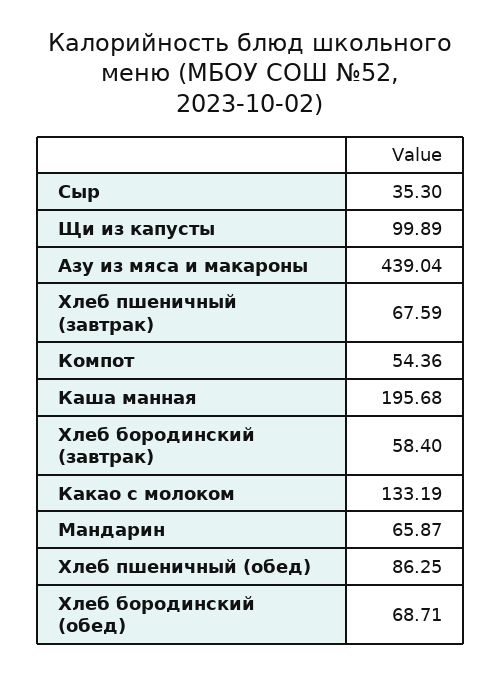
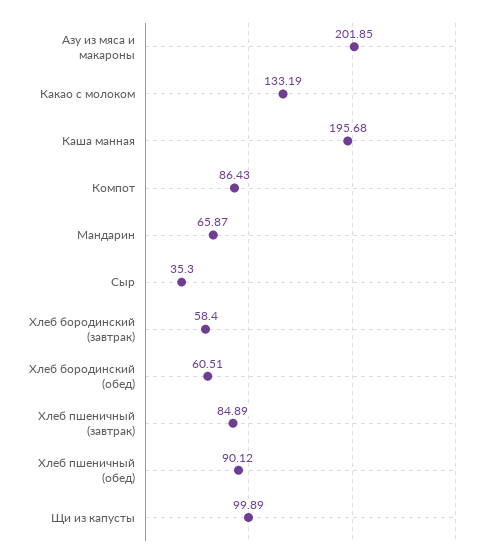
  {
    "Сыр": 35.3,
    "Щи из капусты": 99.89,
-   "Азу из мяса и макароны": 439.04,
+   "Азу из мяса и макароны": 201.85,
-   "Хлеб пшеничный (завтрак)": 67.59,
+   "Хлеб пшеничный (завтрак)": 84.89,
-   "Компот": 54.36,
+   "Компот": 86.43,
    "Каша манная": 195.68,
    "Хлеб бородинский (завтрак)": 58.4,
    "Какао с молоком": 133.19,
    "Мандарин": 65.87,
-   "Хлеб пшеничный (обед)": 86.25,
+   "Хлеб пшеничный (обед)": 90.12,
-   "Хлеб бородинский (обед)": 68.71
+   "Хлеб бородинский (обед)": 60.51
  }

